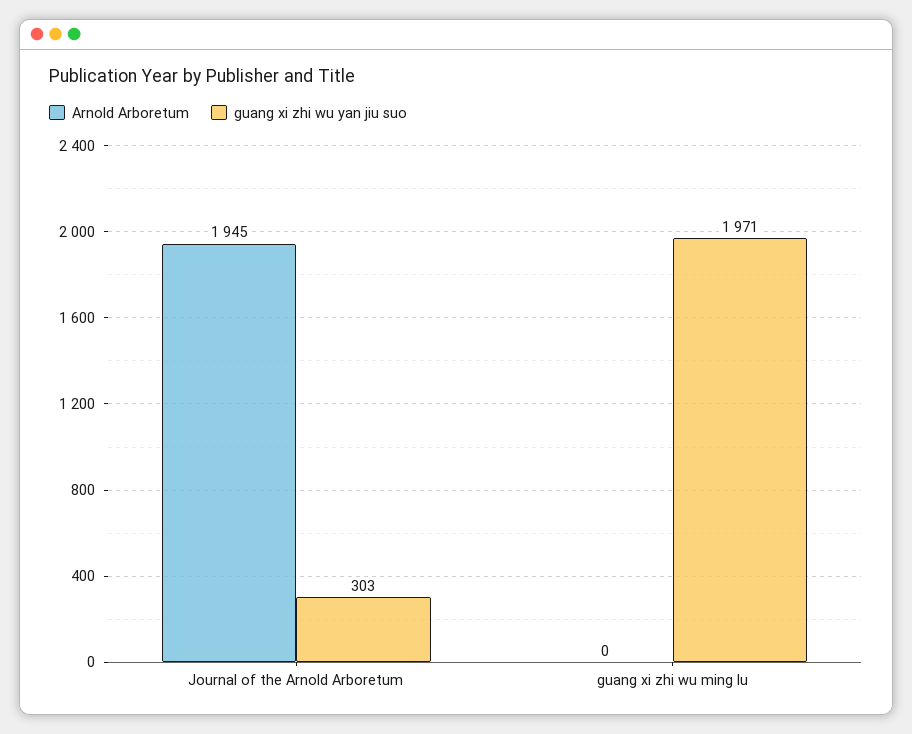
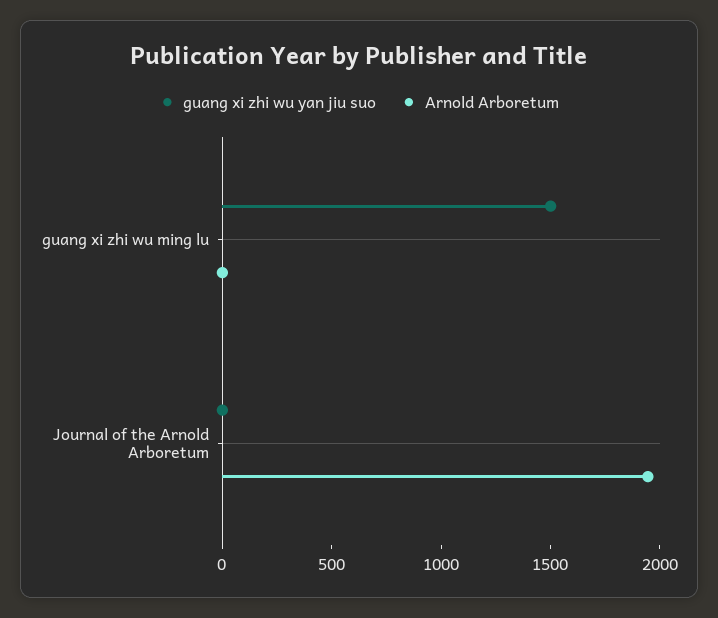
  {
    "Arnold Arboretum": {
      "Journal of the Arnold Arboretum": 1945,
      "guang xi zhi wu ming lu": 0
    },
    "guang xi zhi wu yan jiu suo": {
-     "Journal of the Arnold Arboretum": 303,
+     "Journal of the Arnold Arboretum": 0,
-     "guang xi zhi wu ming lu": 1971
+     "guang xi zhi wu ming lu": 1500
    }
  }

